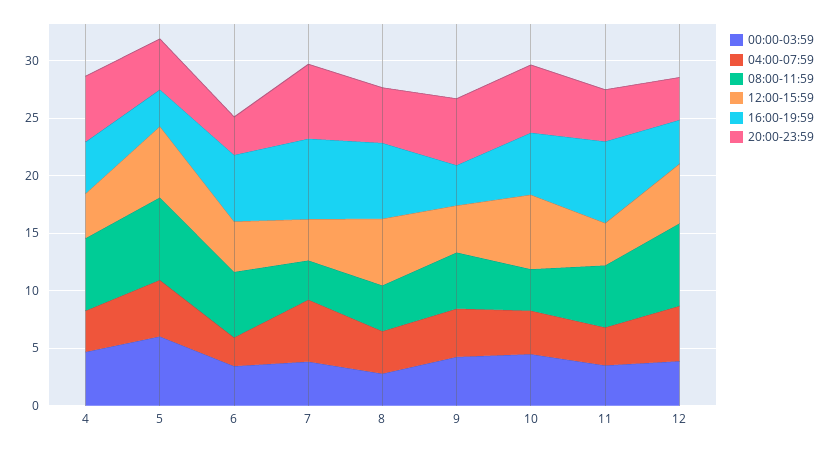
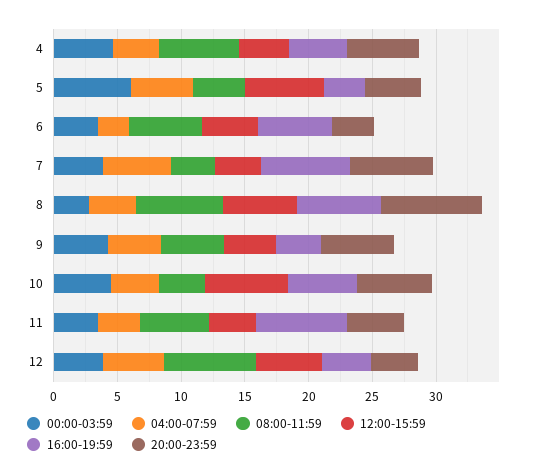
  {
    "00:00-03:59": {
      "4": 5,
      "5": 6,
      "6": 3,
      "7": 4,
      "8": 3,
      "9": 4,
      "10": 4,
      "11": 4,
      "12": 4
    },
    "04:00-07:59": {
      "4": 4,
      "5": 5,
      "6": 3,
      "7": 5,
      "8": 4,
      "9": 4,
      "10": 4,
      "11": 3,
      "12": 5
    },
    "08:00-11:59": {
      "4": 6,
-     "5": 7,
+     "5": 4,
      "6": 6,
      "7": 3,
-     "8": 4,
+     "8": 7,
      "9": 5,
      "10": 4,
      "11": 5,
      "12": 7
    },
    "12:00-15:59": {
      "4": 4,
      "5": 6,
      "6": 4,
      "7": 4,
      "8": 6,
      "9": 4,
      "10": 7,
      "11": 4,
      "12": 5
    },
    "16:00-19:59": {
      "4": 5,
      "5": 3,
      "6": 6,
      "7": 7,
      "8": 7,
      "9": 4,
      "10": 5,
      "11": 7,
      "12": 4
    },
    "20:00-23:59": {
      "4": 6,
      "5": 4,
      "6": 3,
      "7": 7,
-     "8": 5,
+     "8": 8,
      "9": 6,
      "10": 6,
      "11": 5,
      "12": 4
    }
  }

